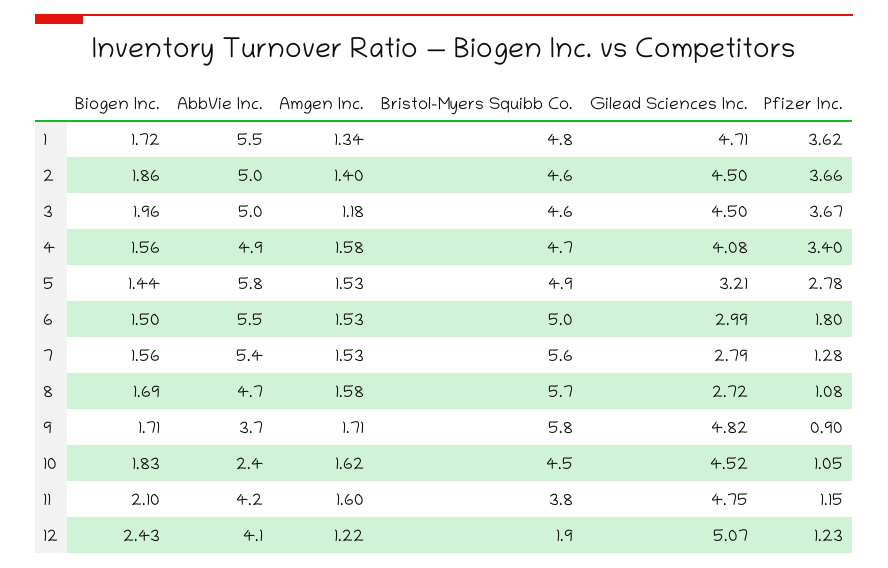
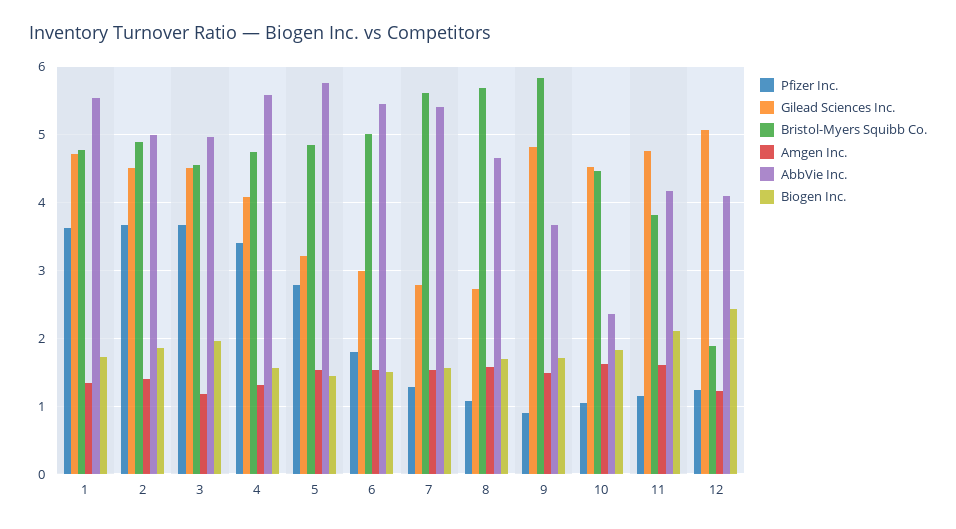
  {
    "Biogen Inc.": {
      "1": 1.72,
      "2": 1.86,
      "3": 1.96,
      "4": 1.56,
      "5": 1.44,
      "6": 1.5,
      "7": 1.56,
      "8": 1.69,
      "9": 1.71,
      "10": 1.83,
      "11": 2.1,
      "12": 2.43
    },
    "AbbVie Inc.": {
      "1": 5.5,
      "2": 5,
      "3": 5,
-     "4": 4.9,
+     "4": 5.6,
      "5": 5.8,
      "6": 5.5,
      "7": 5.4,
      "8": 4.7,
      "9": 3.7,
      "10": 2.4,
      "11": 4.2,
      "12": 4.1
    },
    "Amgen Inc.": {
      "1": 1.34,
      "2": 1.4,
      "3": 1.18,
-     "4": 1.58,
+     "4": 1.3,
      "5": 1.53,
      "6": 1.53,
      "7": 1.53,
      "8": 1.58,
-     "9": 1.71,
+     "9": 1.5,
      "10": 1.62,
      "11": 1.6,
      "12": 1.22
    },
    "Bristol-Myers Squibb Co.": {
      "1": 4.8,
-     "2": 4.6,
+     "2": 4.9,
      "3": 4.6,
      "4": 4.7,
      "5": 4.9,
      "6": 5,
      "7": 5.6,
      "8": 5.7,
      "9": 5.8,
      "10": 4.5,
      "11": 3.8,
      "12": 1.9
    },
    "Gilead Sciences Inc.": {
      "1": 4.71,
      "2": 4.5,
      "3": 4.5,
      "4": 4.08,
      "5": 3.21,
      "6": 2.99,
      "7": 2.79,
      "8": 2.72,
      "9": 4.82,
      "10": 4.52,
      "11": 4.75,
      "12": 5.07
    },
    "Pfizer Inc.": {
      "1": 3.62,
      "2": 3.66,
      "3": 3.67,
      "4": 3.4,
      "5": 2.78,
      "6": 1.8,
      "7": 1.28,
      "8": 1.08,
      "9": 0.9,
      "10": 1.05,
      "11": 1.15,
      "12": 1.23
    }
  }

